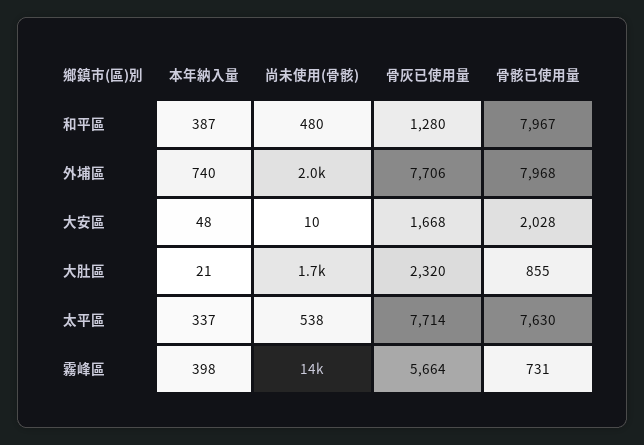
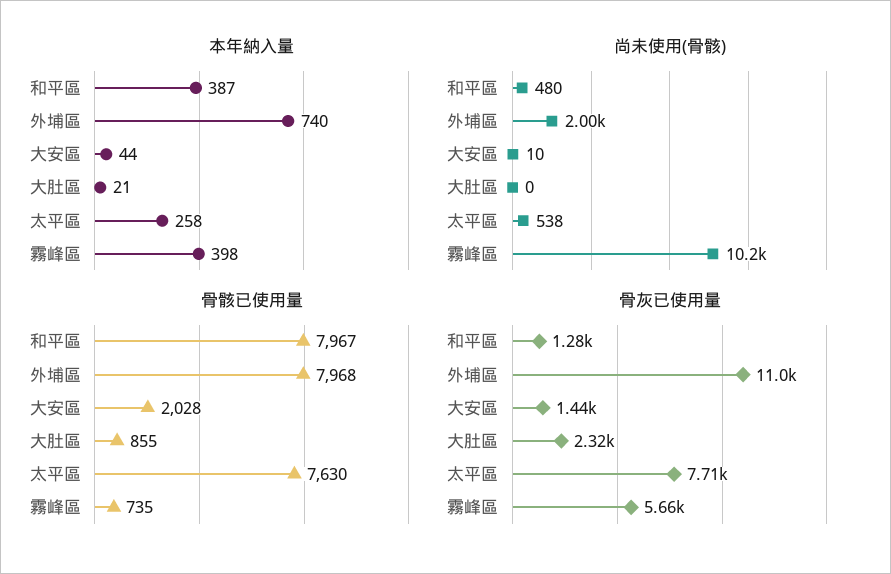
  {
    "本年納入量": {
      "和平區": 387,
      "外埔區": 740,
-     "大安區": 48,
+     "大安區": 44,
      "大肚區": 21,
-     "太平區": 337,
+     "太平區": 258,
      "霧峰區": 398
    },
    "尚未使用(骨骸)": {
      "和平區": 480,
      "外埔區": 2000,
      "大安區": 10,
-     "大肚區": 1700,
+     "大肚區": 0,
      "太平區": 538,
-     "霧峰區": 14000
+     "霧峰區": 10200
    },
    "骨灰已使用量": {
      "和平區": 1280,
-     "外埔區": 7706,
+     "外埔區": 11000,
-     "大安區": 1668,
+     "大安區": 1440,
      "大肚區": 2320,
      "太平區": 7714,
      "霧峰區": 5664
    },
    "骨骸已使用量": {
      "和平區": 7967,
      "外埔區": 7968,
      "大安區": 2028,
      "大肚區": 855,
      "太平區": 7630,
-     "霧峰區": 731
+     "霧峰區": 735
    }
  }

